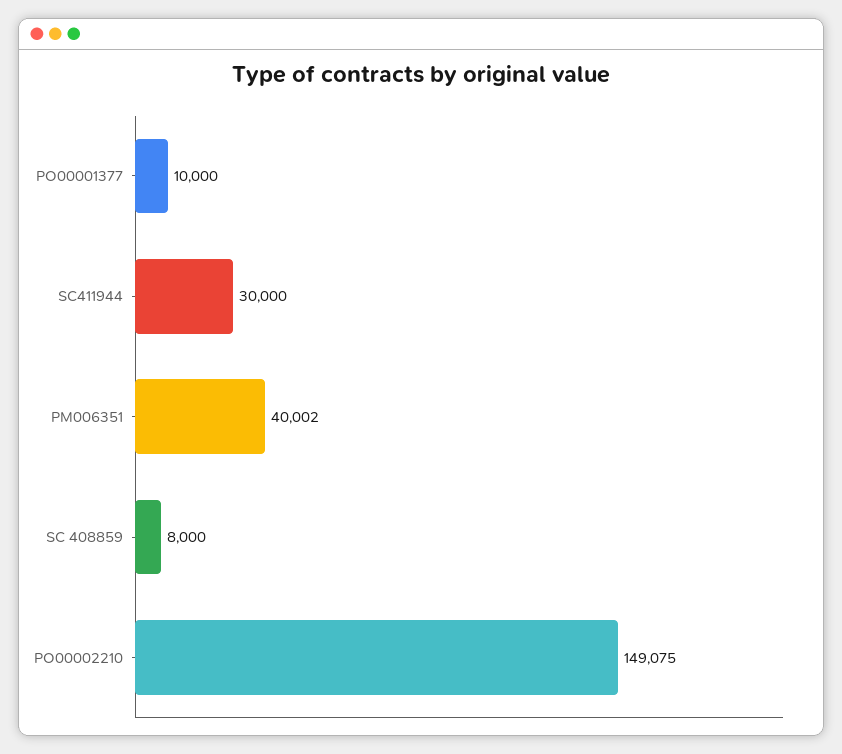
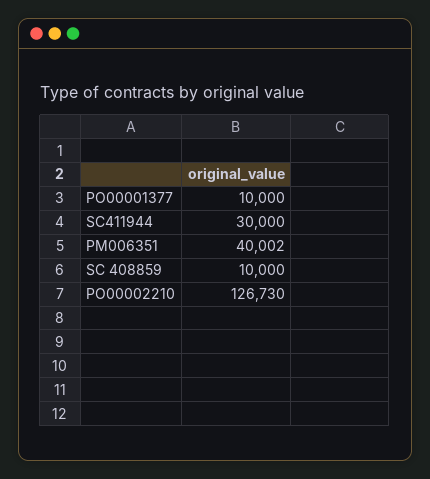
  {
    "PO00001377": 10000,
    "SC411944": 30000,
    "PM006351": 40002,
-   "SC 408859": 8000,
+   "SC 408859": 10000,
-   "PO00002210": 149075
+   "PO00002210": 126730
  }

